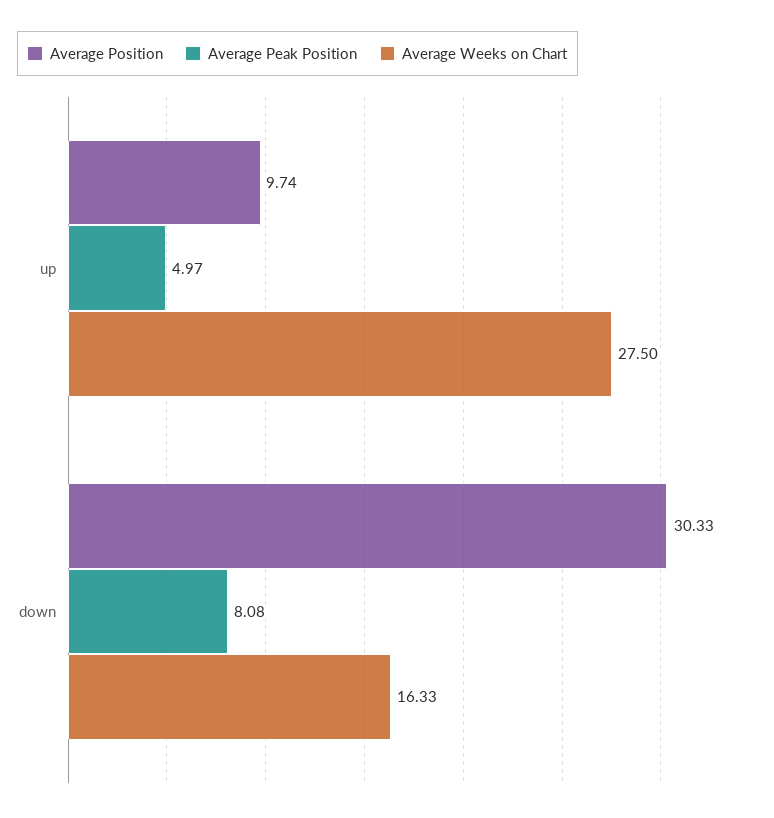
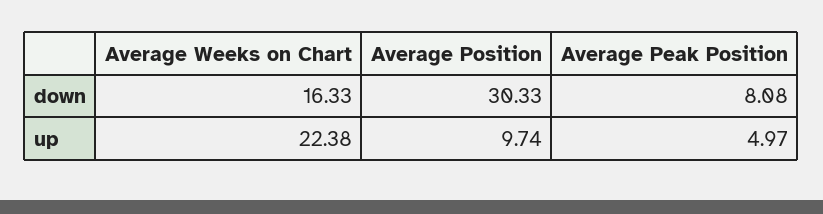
  {
    "Average Position": {
      "up": 9.74,
      "down": 30.33
    },
    "Average Peak Position": {
      "up": 4.97,
      "down": 8.08
    },
    "Average Weeks on Chart": {
-     "up": 27.5,
+     "up": 22.38,
      "down": 16.33
    }
  }

